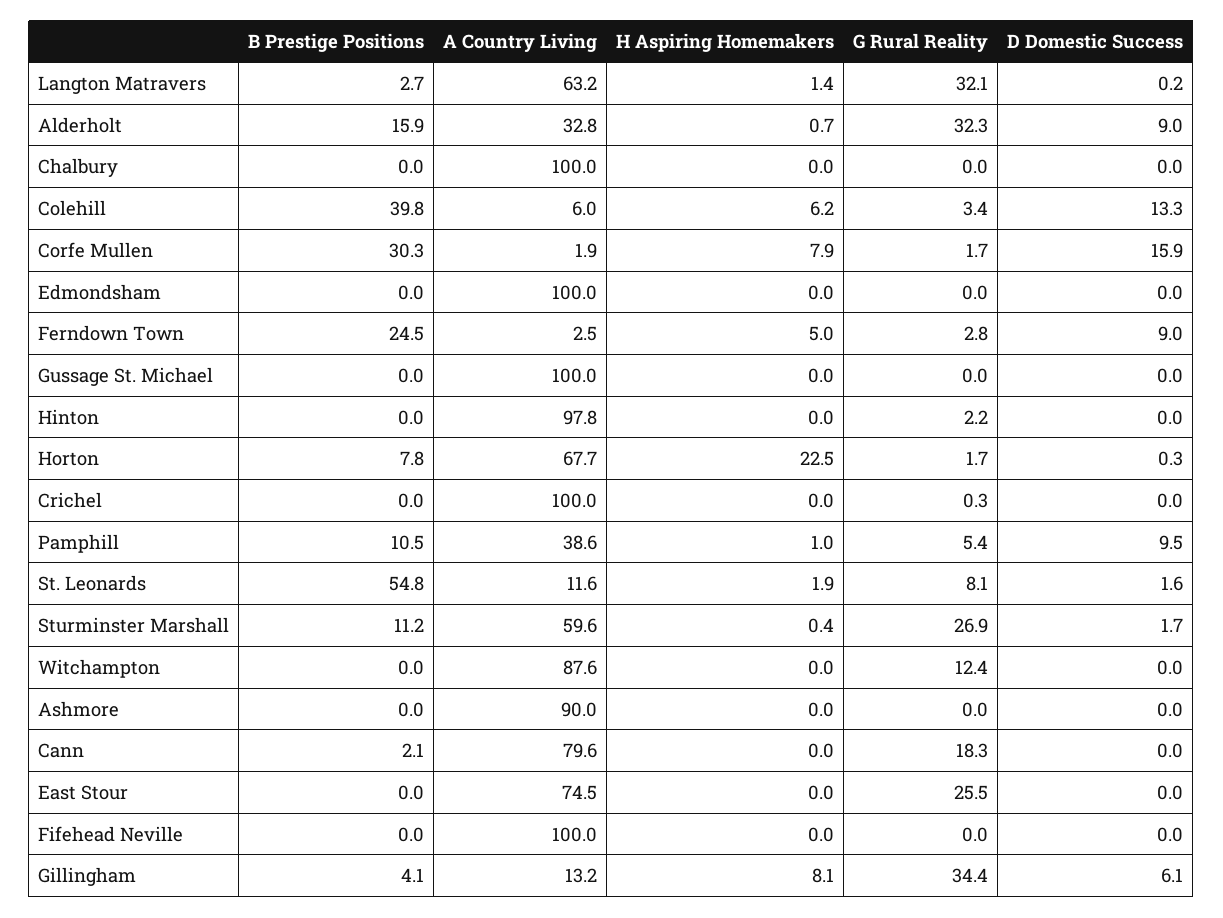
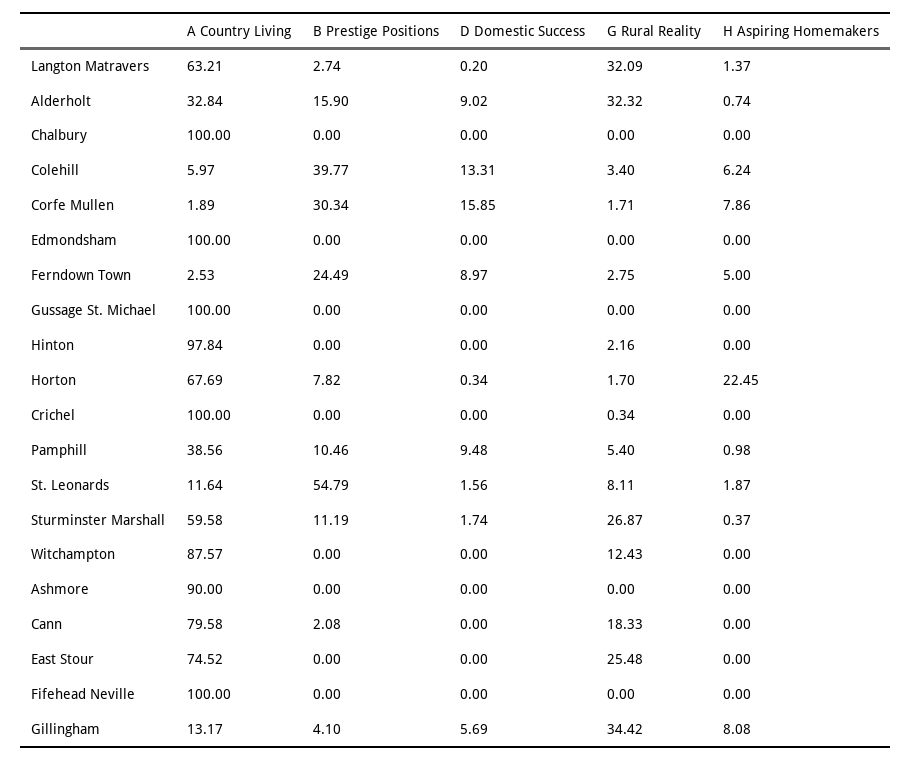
  {
    "B Prestige Positions": {
      "Langton Matravers": 2.74,
      "Alderholt": 15.9,
      "Chalbury": 0,
      "Colehill": 39.77,
      "Corfe Mullen": 30.34,
      "Edmondsham": 0,
      "Ferndown Town": 24.49,
      "Gussage St. Michael": 0,
      "Hinton": 0,
      "Horton": 7.82,
      "Crichel": 0,
      "Pamphill": 10.46,
      "St. Leonards": 54.79,
      "Sturminster Marshall": 11.19,
      "Witchampton": 0,
      "Ashmore": 0,
      "Cann": 2.08,
      "East Stour": 0,
      "Fifehead Neville": 0,
      "Gillingham": 4.1
    },
    "A Country Living": {
      "Langton Matravers": 63.21,
      "Alderholt": 32.84,
      "Chalbury": 100,
      "Colehill": 5.97,
      "Corfe Mullen": 1.89,
      "Edmondsham": 100,
      "Ferndown Town": 2.53,
      "Gussage St. Michael": 100,
      "Hinton": 97.84,
      "Horton": 67.69,
      "Crichel": 100,
      "Pamphill": 38.56,
      "St. Leonards": 11.64,
      "Sturminster Marshall": 59.58,
      "Witchampton": 87.57,
      "Ashmore": 90,
      "Cann": 79.58,
      "East Stour": 74.52,
      "Fifehead Neville": 100,
      "Gillingham": 13.17
    },
    "H Aspiring Homemakers": {
      "Langton Matravers": 1.37,
      "Alderholt": 0.74,
      "Chalbury": 0,
      "Colehill": 6.24,
      "Corfe Mullen": 7.86,
      "Edmondsham": 0,
      "Ferndown Town": 5,
      "Gussage St. Michael": 0,
      "Hinton": 0,
      "Horton": 22.45,
      "Crichel": 0,
      "Pamphill": 0.98,
      "St. Leonards": 1.87,
      "Sturminster Marshall": 0.37,
      "Witchampton": 0,
      "Ashmore": 0,
      "Cann": 0,
      "East Stour": 0,
      "Fifehead Neville": 0,
      "Gillingham": 8.08
    },
    "G Rural Reality": {
      "Langton Matravers": 32.09,
      "Alderholt": 32.32,
      "Chalbury": 0,
      "Colehill": 3.4,
      "Corfe Mullen": 1.71,
      "Edmondsham": 0,
      "Ferndown Town": 2.75,
      "Gussage St. Michael": 0,
      "Hinton": 2.16,
      "Horton": 1.7,
      "Crichel": 0.34,
      "Pamphill": 5.4,
      "St. Leonards": 8.11,
      "Sturminster Marshall": 26.87,
      "Witchampton": 12.43,
      "Ashmore": 0,
      "Cann": 18.33,
      "East Stour": 25.48,
      "Fifehead Neville": 0,
      "Gillingham": 34.42
    },
    "D Domestic Success": {
      "Langton Matravers": 0.2,
      "Alderholt": 9.02,
      "Chalbury": 0,
      "Colehill": 13.31,
      "Corfe Mullen": 15.85,
      "Edmondsham": 0,
      "Ferndown Town": 8.97,
      "Gussage St. Michael": 0,
      "Hinton": 0,
      "Horton": 0.34,
      "Crichel": 0,
      "Pamphill": 9.48,
      "St. Leonards": 1.56,
      "Sturminster Marshall": 1.74,
      "Witchampton": 0,
      "Ashmore": 0,
      "Cann": 0,
      "East Stour": 0,
      "Fifehead Neville": 0,
-     "Gillingham": 6.1
+     "Gillingham": 5.69
    }
  }

